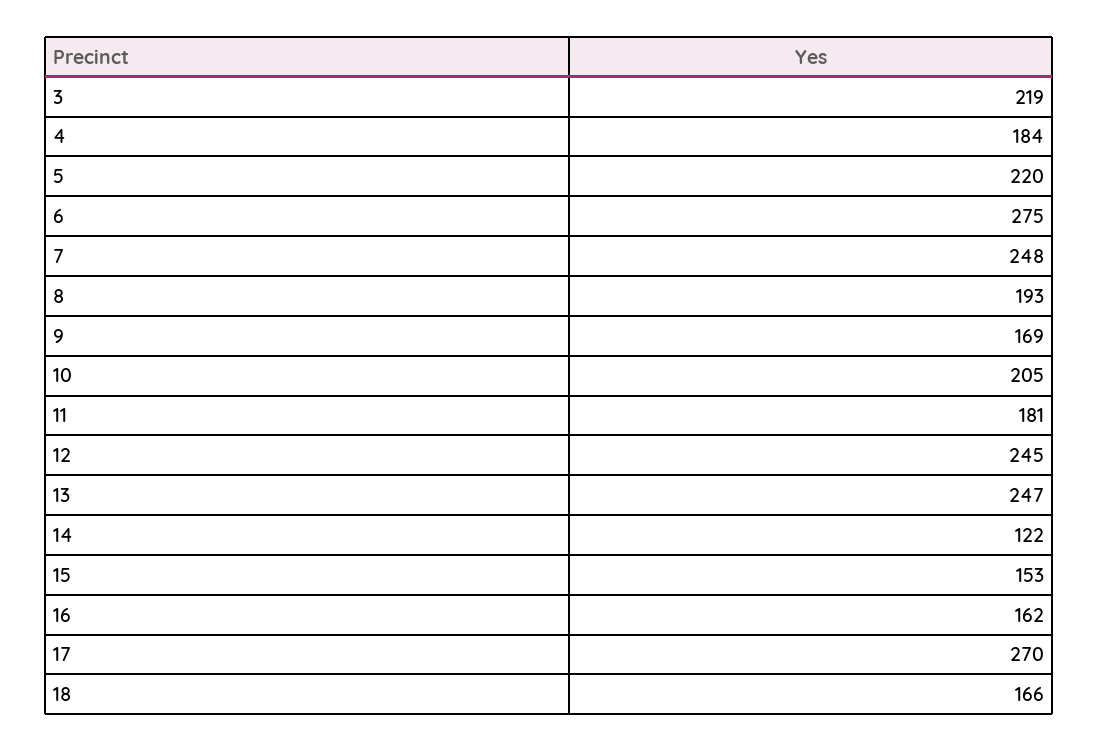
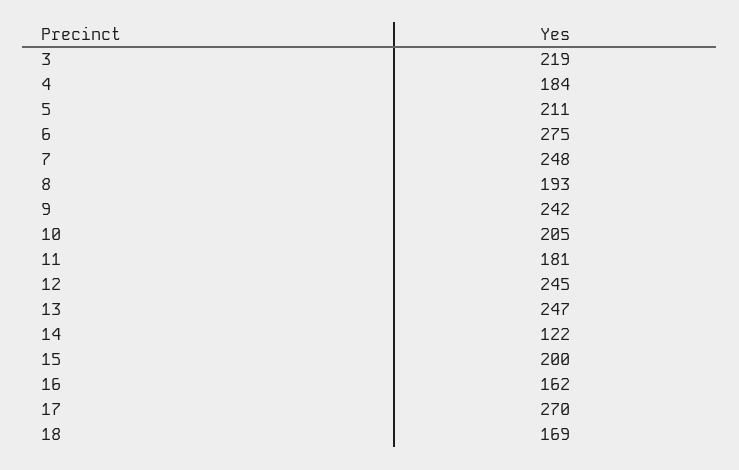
  {
    "3": 219,
    "4": 184,
-   "5": 220,
+   "5": 211,
    "6": 275,
    "7": 248,
    "8": 193,
-   "9": 169,
+   "9": 242,
    "10": 205,
    "11": 181,
    "12": 245,
    "13": 247,
    "14": 122,
-   "15": 153,
+   "15": 200,
    "16": 162,
    "17": 270,
-   "18": 166
+   "18": 169
  }

